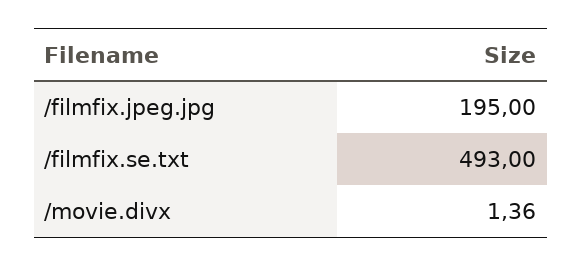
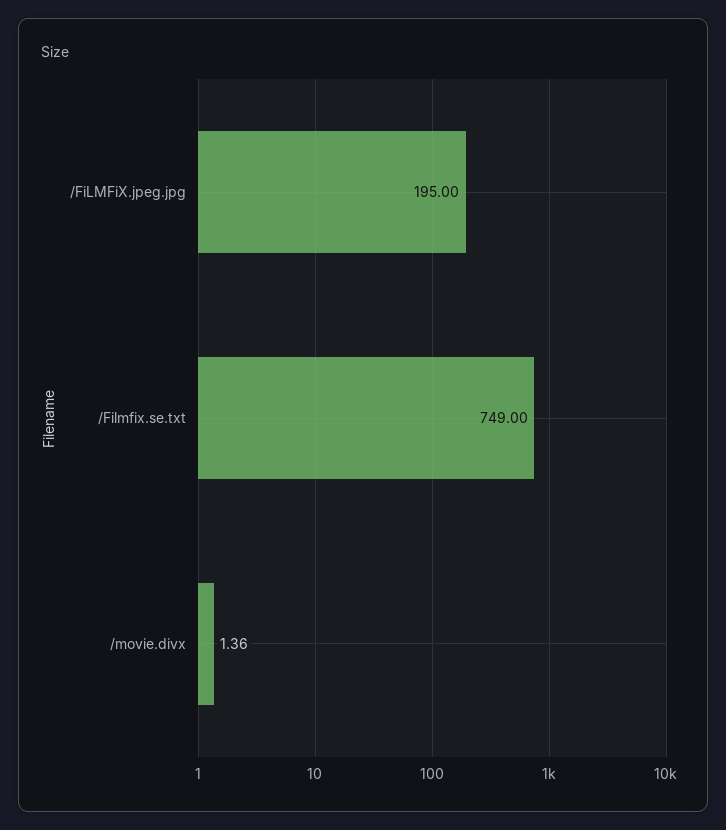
  {
    "/filmfix.jpeg.jpg": 195,
-   "/filmfix.se.txt": 493,
+   "/filmfix.se.txt": 749,
    "/movie.divx": 1.36
  }

